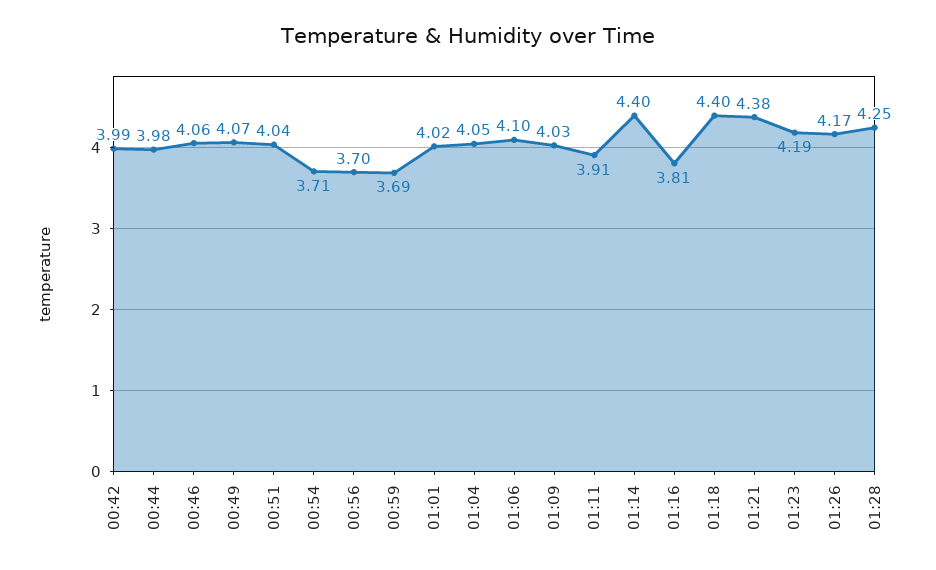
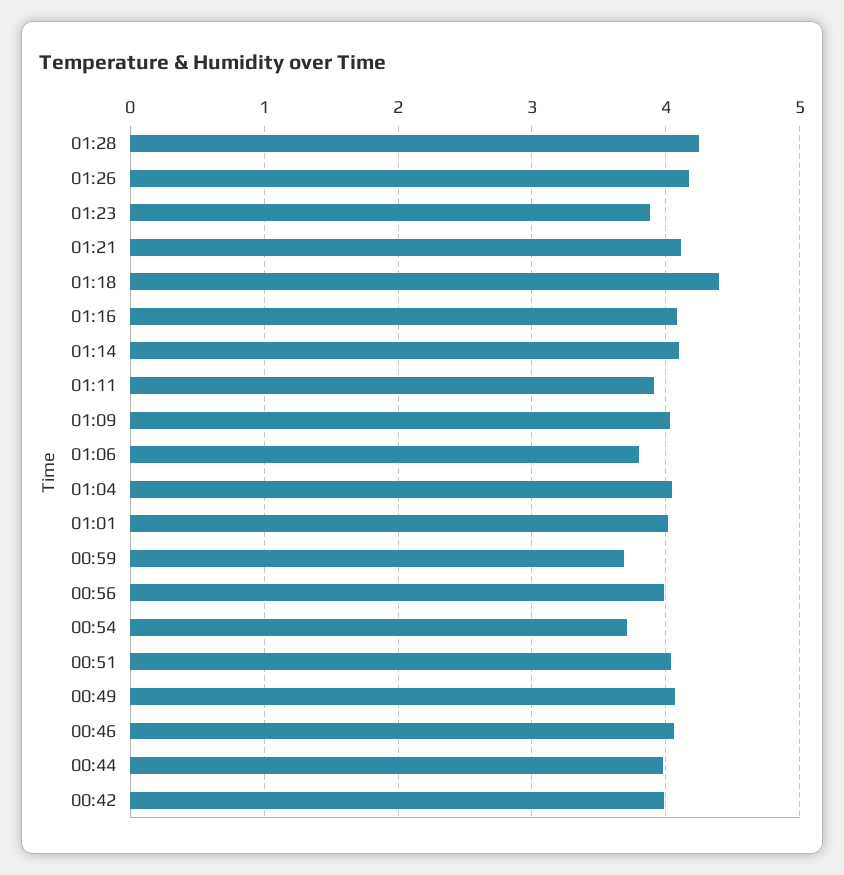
  {
    "00:42": 3.99,
    "00:44": 3.98,
    "00:46": 4.06,
    "00:49": 4.07,
    "00:51": 4.04,
    "00:54": 3.71,
-   "00:56": 3.7,
+   "00:56": 4,
    "00:59": 3.69,
    "01:01": 4.02,
    "01:04": 4.05,
-   "01:06": 4.1,
+   "01:06": 3.8,
    "01:09": 4.03,
    "01:11": 3.91,
-   "01:14": 4.4,
+   "01:14": 4.1,
-   "01:16": 3.81,
+   "01:16": 4.1,
    "01:18": 4.4,
-   "01:21": 4.38,
+   "01:21": 4.1,
-   "01:23": 4.19,
+   "01:23": 3.9,
    "01:26": 4.17,
    "01:28": 4.25
  }

